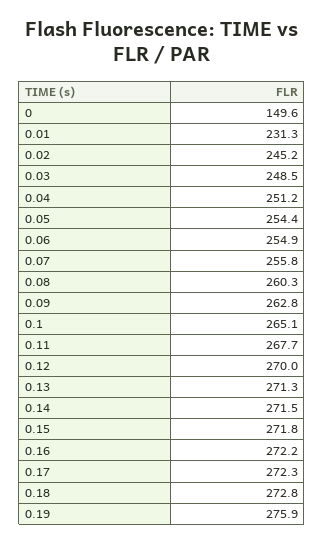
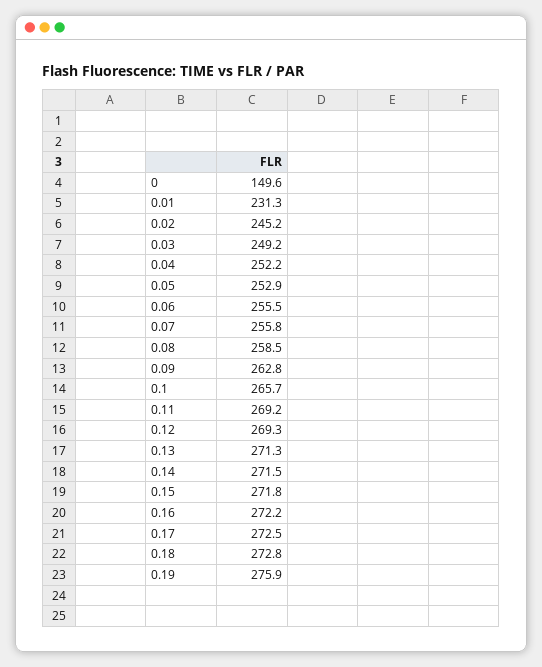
  {
    "0": 149.6,
    "0.01": 231.3,
    "0.02": 245.2,
-   "0.03": 248.5,
+   "0.03": 249.2,
-   "0.04": 251.2,
+   "0.04": 252.2,
-   "0.05": 254.4,
+   "0.05": 252.9,
-   "0.06": 254.9,
+   "0.06": 255.5,
    "0.07": 255.8,
-   "0.08": 260.3,
+   "0.08": 258.5,
    "0.09": 262.8,
-   "0.1": 265.1,
+   "0.1": 265.7,
-   "0.11": 267.7,
+   "0.11": 269.2,
-   "0.12": 270,
+   "0.12": 269.3,
    "0.13": 271.3,
    "0.14": 271.5,
    "0.15": 271.8,
    "0.16": 272.2,
-   "0.17": 272.3,
+   "0.17": 272.5,
    "0.18": 272.8,
    "0.19": 275.9
  }

